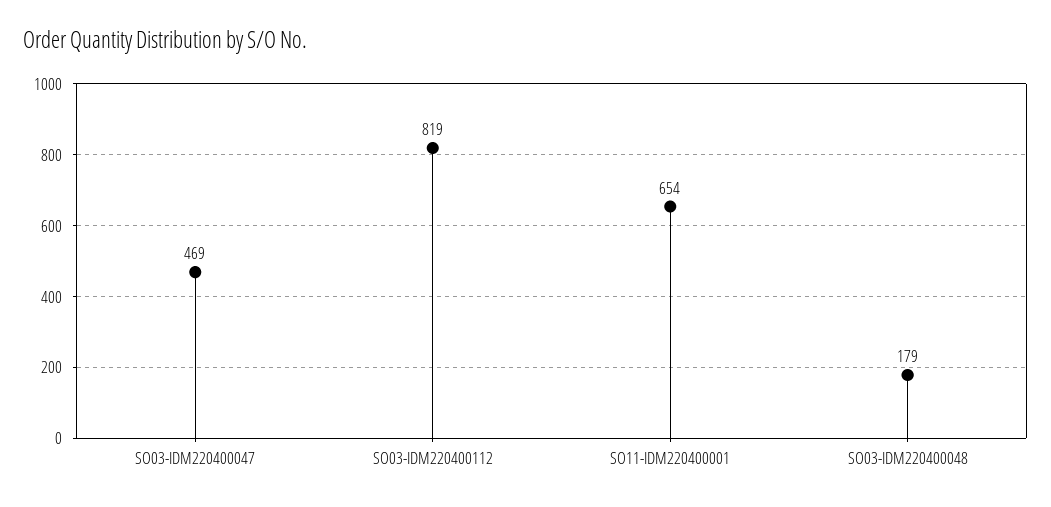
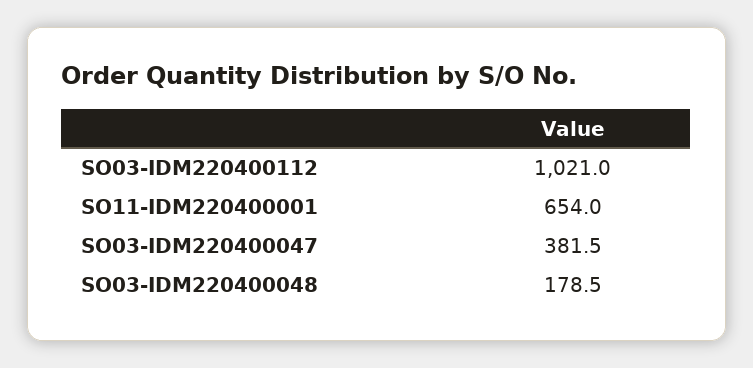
  {
-   "SO03-IDM220400047": 469,
+   "SO03-IDM220400047": 381.5,
-   "SO03-IDM220400112": 819,
+   "SO03-IDM220400112": 1021,
    "SO11-IDM220400001": 654,
    "SO03-IDM220400048": 178.5
  }

